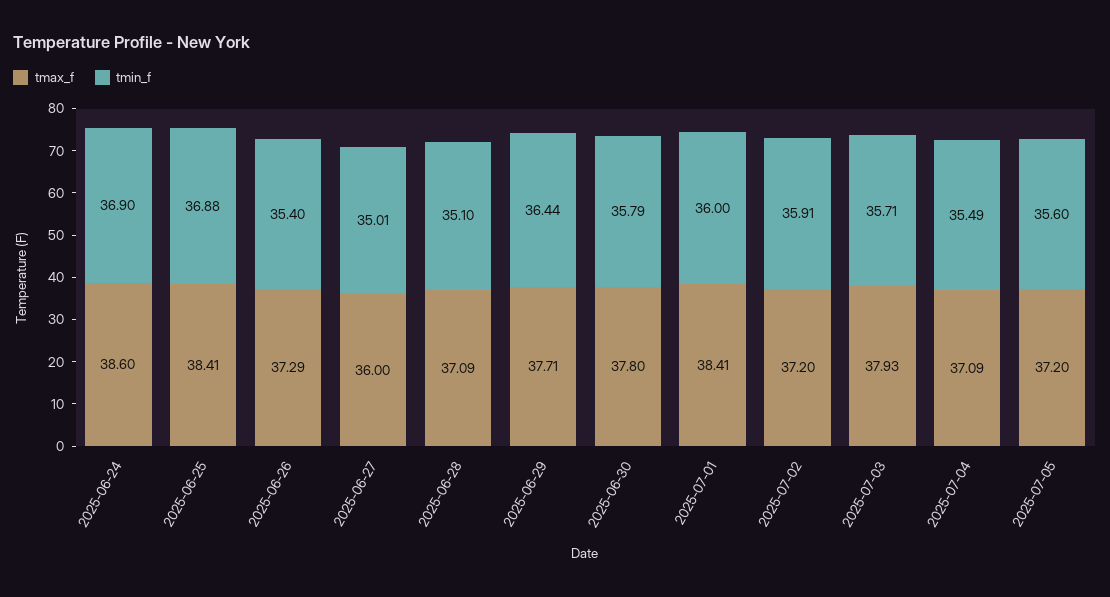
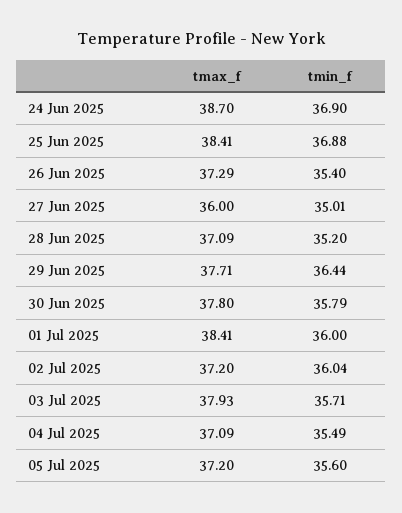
  {
    "tmax_f": {
-     "2025-06-24": 38.6,
+     "2025-06-24": 38.7,
      "2025-06-25": 38.41,
      "2025-06-26": 37.29,
      "2025-06-27": 36,
      "2025-06-28": 37.09,
      "2025-06-29": 37.71,
      "2025-06-30": 37.8,
      "2025-07-01": 38.41,
      "2025-07-02": 37.2,
      "2025-07-03": 37.93,
      "2025-07-04": 37.09,
      "2025-07-05": 37.2
    },
    "tmin_f": {
      "2025-06-24": 36.9,
      "2025-06-25": 36.88,
      "2025-06-26": 35.4,
      "2025-06-27": 35.01,
-     "2025-06-28": 35.1,
+     "2025-06-28": 35.2,
      "2025-06-29": 36.44,
      "2025-06-30": 35.79,
      "2025-07-01": 36,
-     "2025-07-02": 35.91,
+     "2025-07-02": 36.04,
      "2025-07-03": 35.71,
      "2025-07-04": 35.49,
      "2025-07-05": 35.6
    }
  }

